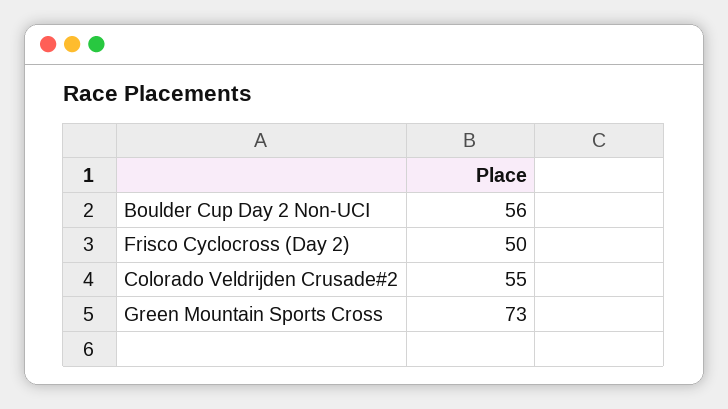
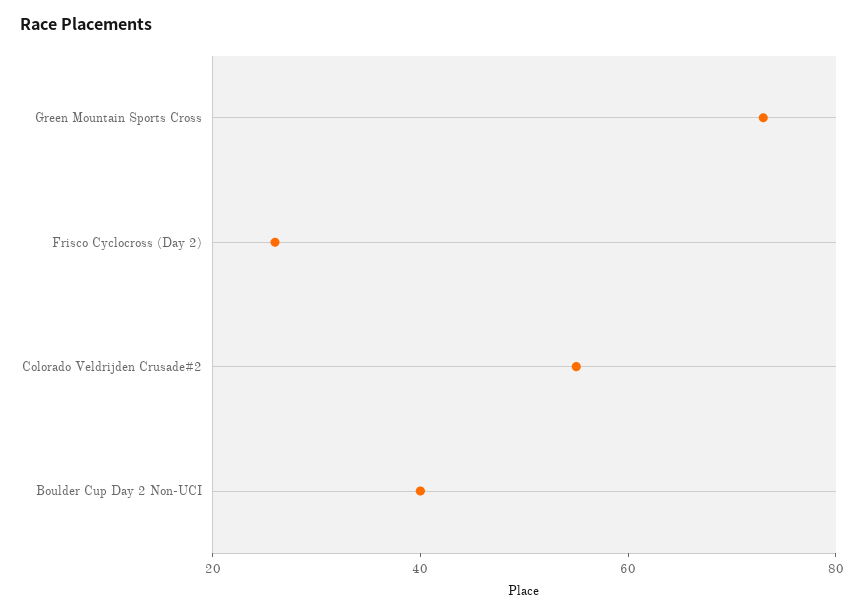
  {
-   "Boulder Cup Day 2 Non-UCI": 56,
+   "Boulder Cup Day 2 Non-UCI": 40,
-   "Frisco Cyclocross (Day 2)": 50,
+   "Frisco Cyclocross (Day 2)": 25,
    "Colorado Veldrijden Crusade#2": 55,
    "Green Mountain Sports Cross": 73
  }

